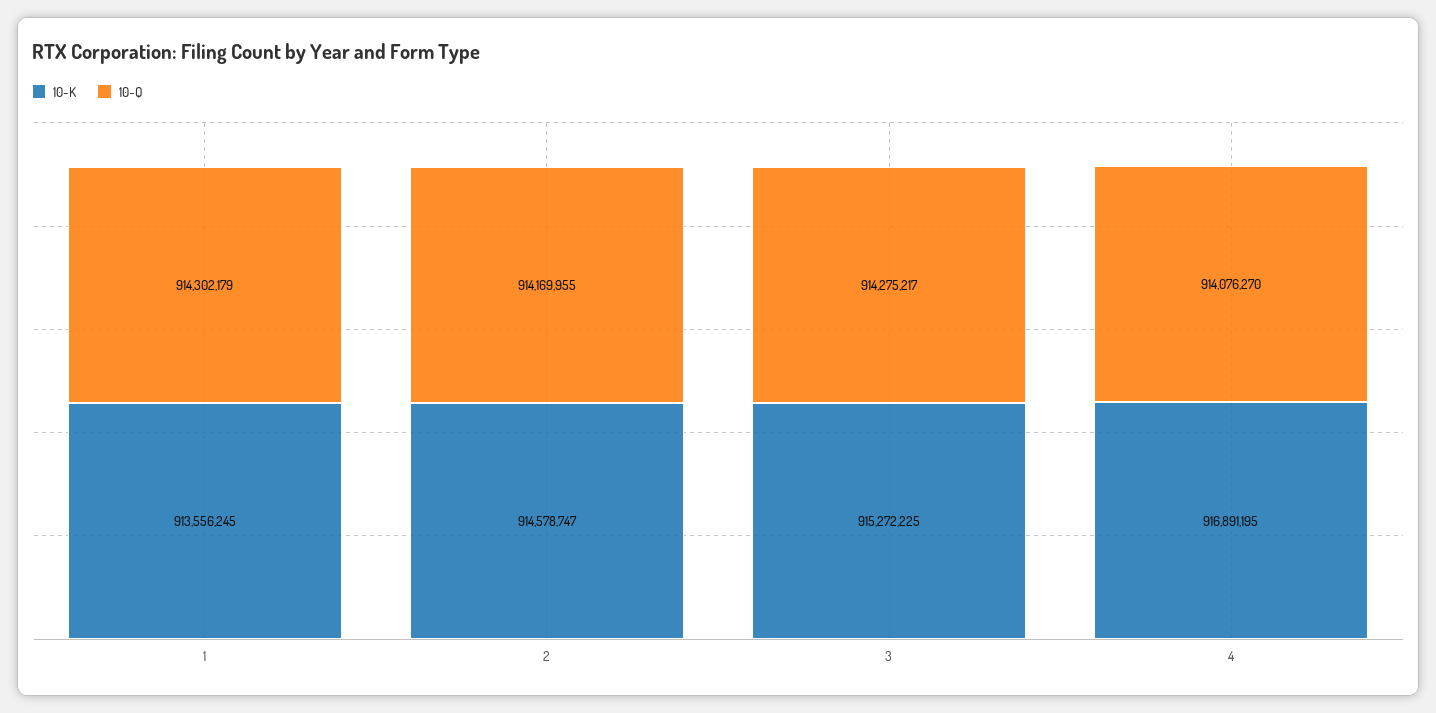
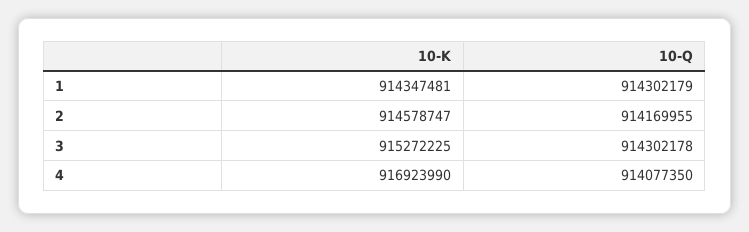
  {
    "10-K": {
-     "1": 913556245,
+     "1": 914347481,
      "2": 914578747,
      "3": 915272225,
-     "4": 916891195
+     "4": 916923990
    },
    "10-Q": {
      "1": 914302179,
      "2": 914169955,
-     "3": 914275217,
+     "3": 914302178,
-     "4": 914076270
+     "4": 914077350
    }
  }

